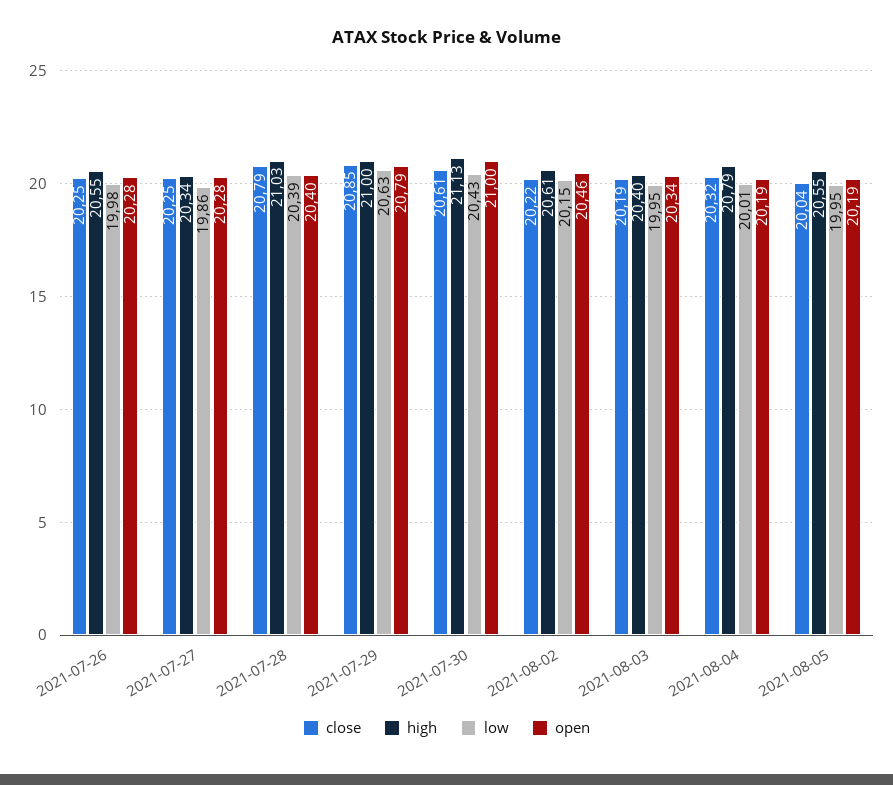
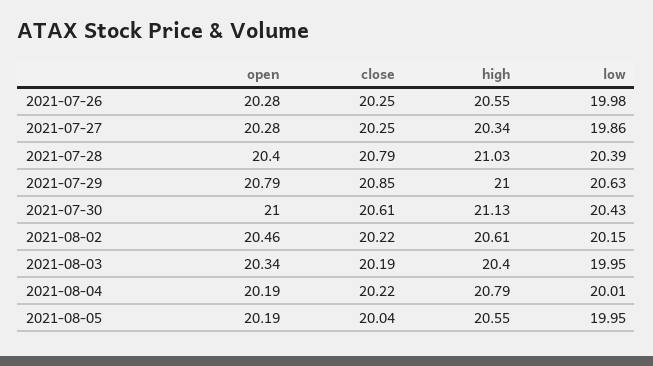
  {
    "close": {
      "2021-07-26": 20.25,
      "2021-07-27": 20.25,
      "2021-07-28": 20.79,
      "2021-07-29": 20.85,
      "2021-07-30": 20.61,
      "2021-08-02": 20.22,
      "2021-08-03": 20.19,
-     "2021-08-04": 20.32,
+     "2021-08-04": 20.22,
      "2021-08-05": 20.04
    },
    "high": {
      "2021-07-26": 20.55,
      "2021-07-27": 20.34,
      "2021-07-28": 21.03,
      "2021-07-29": 21,
      "2021-07-30": 21.13,
      "2021-08-02": 20.61,
      "2021-08-03": 20.4,
      "2021-08-04": 20.79,
      "2021-08-05": 20.55
    },
    "low": {
      "2021-07-26": 19.98,
      "2021-07-27": 19.86,
      "2021-07-28": 20.39,
      "2021-07-29": 20.63,
      "2021-07-30": 20.43,
      "2021-08-02": 20.15,
      "2021-08-03": 19.95,
      "2021-08-04": 20.01,
      "2021-08-05": 19.95
    },
    "open": {
      "2021-07-26": 20.28,
      "2021-07-27": 20.28,
      "2021-07-28": 20.4,
      "2021-07-29": 20.79,
      "2021-07-30": 21,
      "2021-08-02": 20.46,
      "2021-08-03": 20.34,
      "2021-08-04": 20.19,
      "2021-08-05": 20.19
    }
  }

